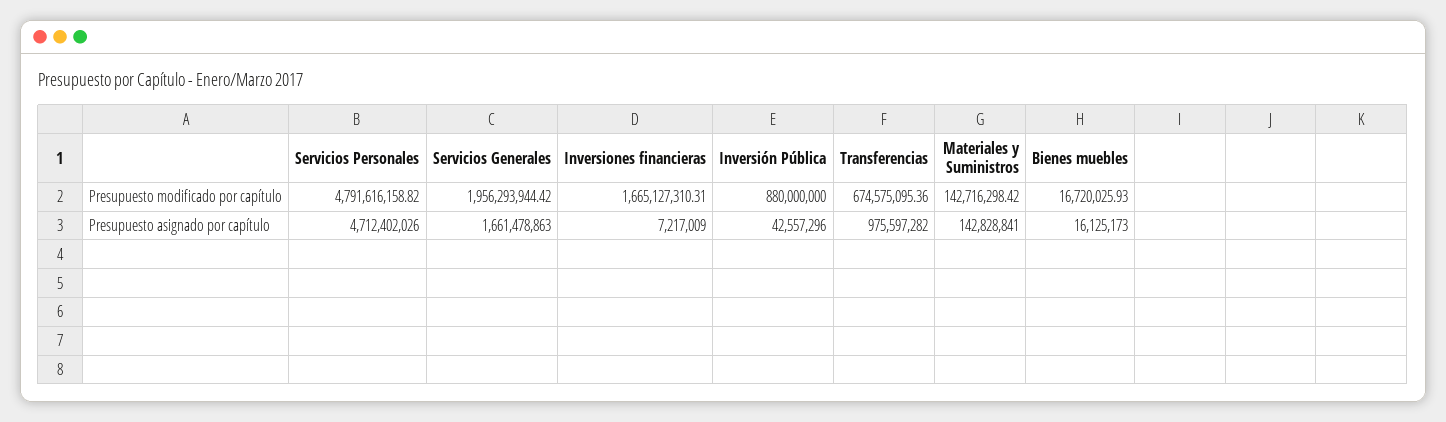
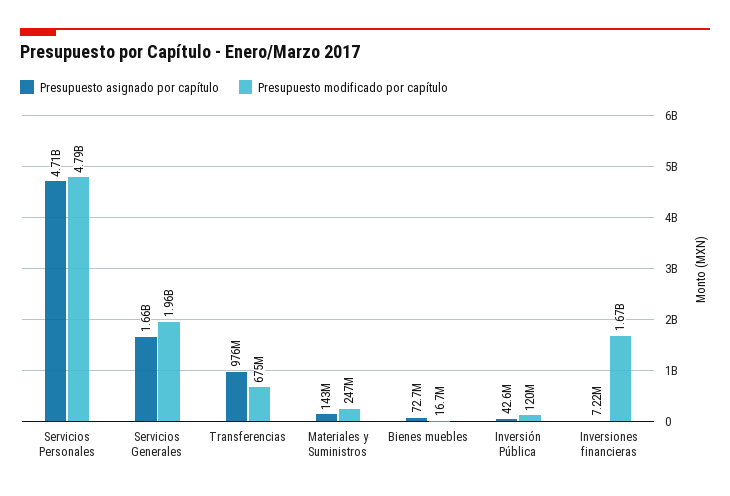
  {
    "Presupuesto modificado por capítulo": {
      "Servicios Personales": 4791616158.82,
      "Servicios Generales": 1956293944.42,
      "Inversiones financieras": 1665127310.31,
-     "Inversión Pública": 880000000,
+     "Inversión Pública": 120000000,
      "Transferencias": 674575095.36,
-     "Materiales y Suministros": 142716298.42,
+     "Materiales y Suministros": 247000000,
      "Bienes muebles": 16720025.93
    },
    "Presupuesto asignado por capítulo": {
      "Servicios Personales": 4712402026,
      "Servicios Generales": 1661478863,
      "Inversiones financieras": 7217009,
      "Inversión Pública": 42557296,
      "Transferencias": 975597282,
      "Materiales y Suministros": 142828841,
-     "Bienes muebles": 16125173
+     "Bienes muebles": 72700000
    }
  }

